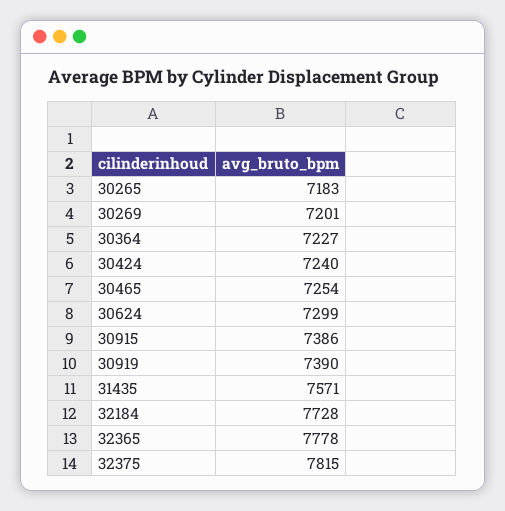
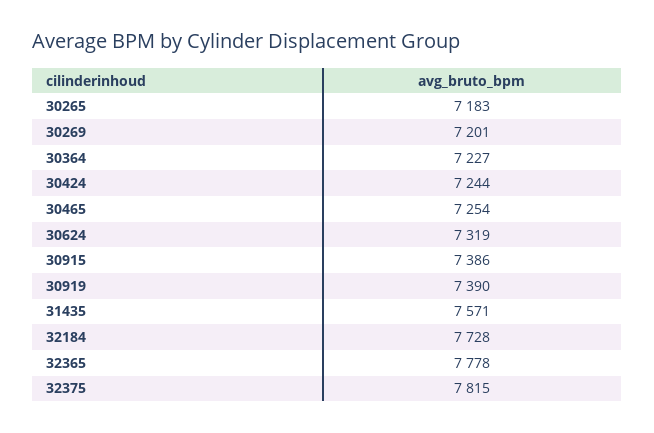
  {
    "30265": 7183,
    "30269": 7201,
    "30364": 7227,
-   "30424": 7240,
+   "30424": 7244,
    "30465": 7254,
-   "30624": 7299,
+   "30624": 7319,
    "30915": 7386,
    "30919": 7390,
    "31435": 7571,
    "32184": 7728,
    "32365": 7778,
    "32375": 7815
  }

